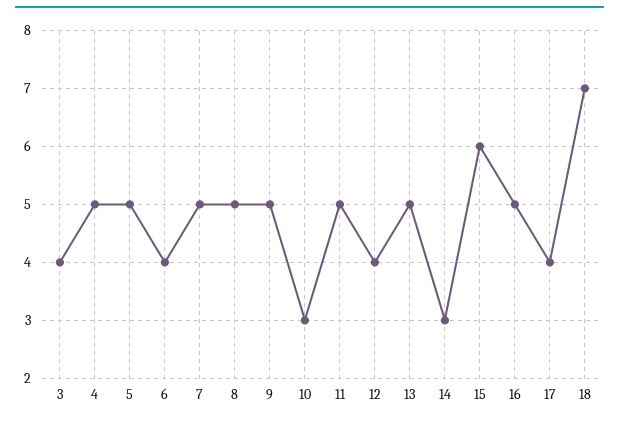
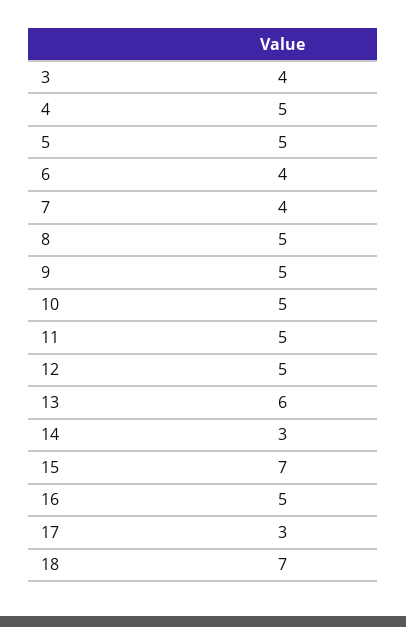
  {
    "3": 4,
    "4": 5,
    "5": 5,
    "6": 4,
-   "7": 5,
+   "7": 4,
    "8": 5,
    "9": 5,
-   "10": 3,
+   "10": 5,
    "11": 5,
-   "12": 4,
+   "12": 5,
-   "13": 5,
+   "13": 6,
    "14": 3,
-   "15": 6,
+   "15": 7,
    "16": 5,
-   "17": 4,
+   "17": 3,
    "18": 7
  }

